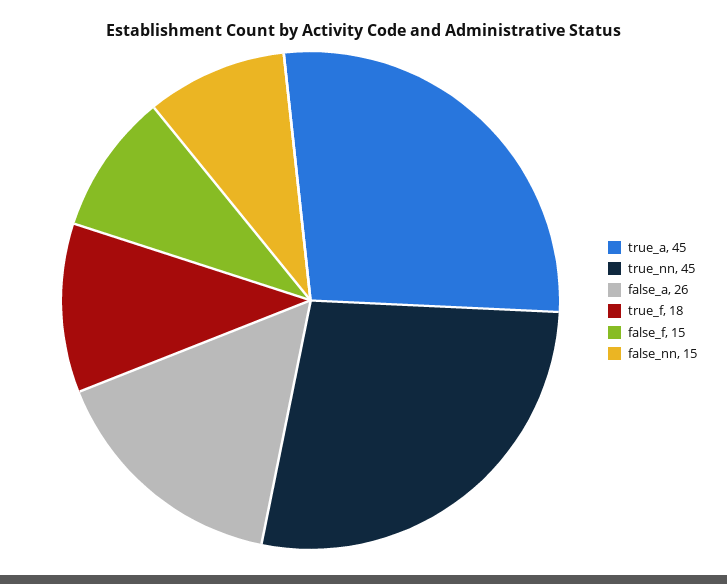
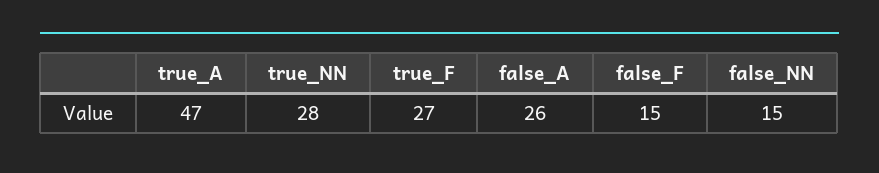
  {
-   "true_a": 45,
+   "true_a": 47,
-   "true_nn": 45,
+   "true_nn": 28,
    "false_a": 26,
-   "true_f": 18,
+   "true_f": 27,
    "false_f": 15,
    "false_nn": 15
  }

